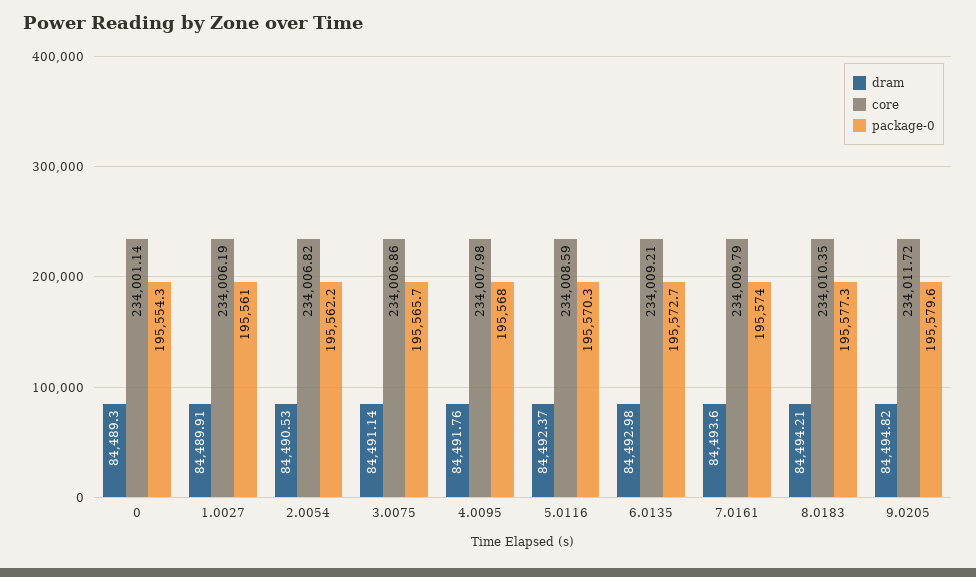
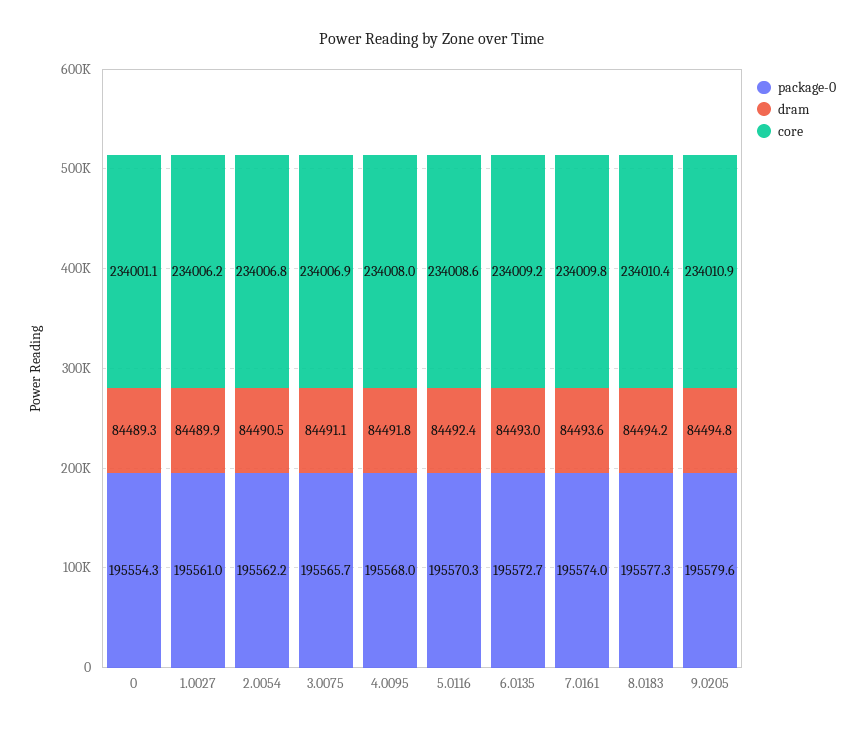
  {
    "dram": {
      "0": 84489.3,
      "1.0027": 84489.91,
      "2.0054": 84490.53,
      "3.0075": 84491.14,
      "4.0095": 84491.76,
      "5.0116": 84492.37,
      "6.0135": 84492.98,
      "7.0161": 84493.6,
      "8.0183": 84494.21,
      "9.0205": 84494.82
    },
    "core": {
      "0": 234001.14,
      "1.0027": 234006.19,
      "2.0054": 234006.82,
      "3.0075": 234006.86,
      "4.0095": 234007.98,
      "5.0116": 234008.59,
      "6.0135": 234009.21,
      "7.0161": 234009.79,
      "8.0183": 234010.35,
-     "9.0205": 234011.72
+     "9.0205": 234010.9
    },
    "package-0": {
      "0": 195554.3,
      "1.0027": 195561,
      "2.0054": 195562.2,
      "3.0075": 195565.7,
      "4.0095": 195568,
      "5.0116": 195570.3,
      "6.0135": 195572.7,
      "7.0161": 195574,
      "8.0183": 195577.3,
      "9.0205": 195579.6
    }
  }

